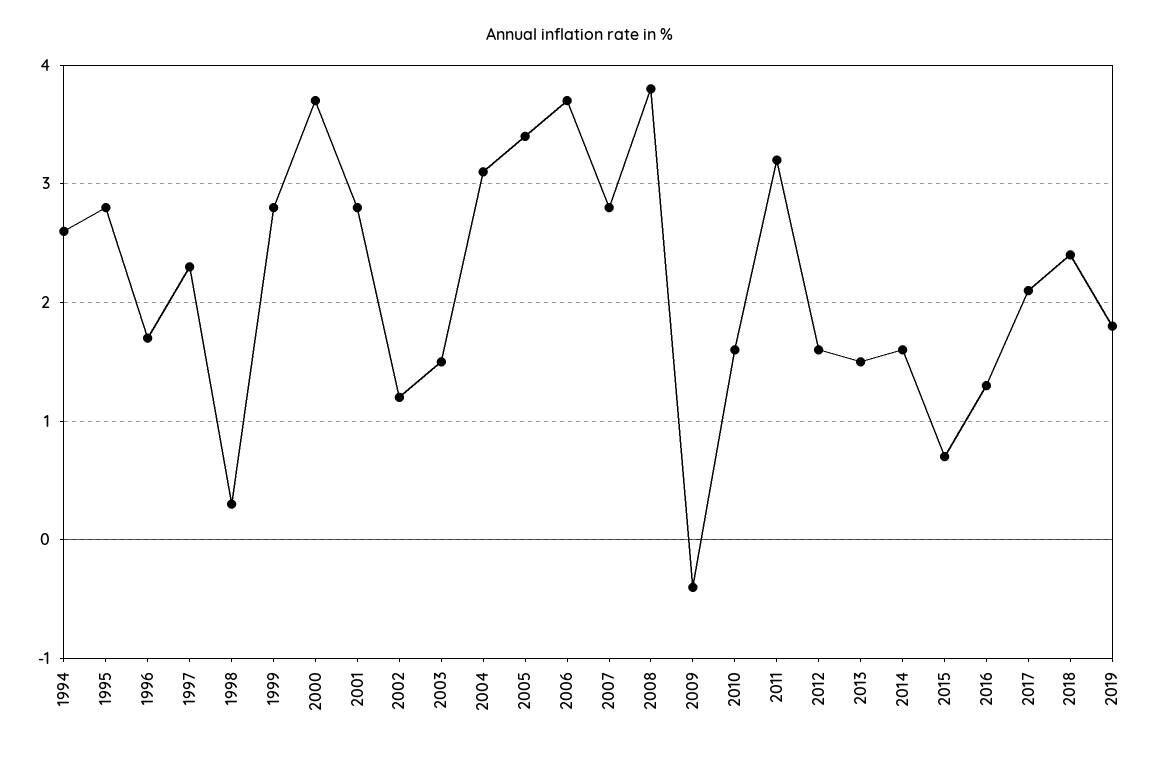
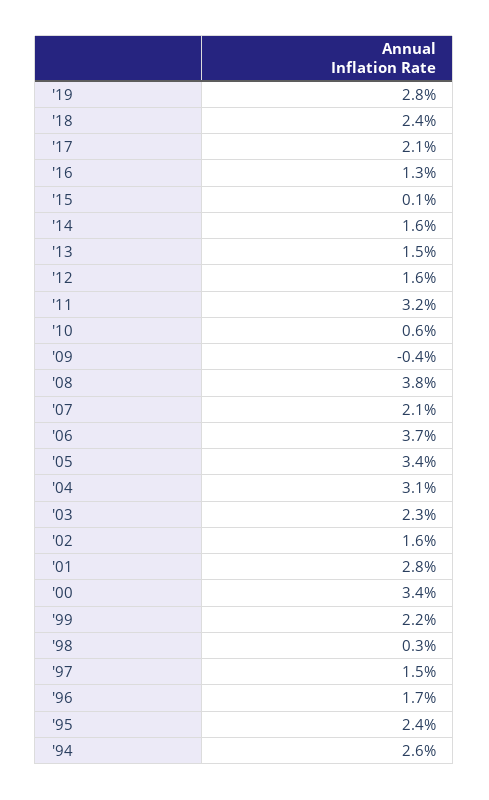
  {
    "1994": 2.6,
-   "1995": 2.8,
+   "1995": 2.4,
    "1996": 1.7,
-   "1997": 2.3,
+   "1997": 1.5,
    "1998": 0.3,
-   "1999": 2.8,
+   "1999": 2.2,
-   "2000": 3.7,
+   "2000": 3.4,
    "2001": 2.8,
-   "2002": 1.2,
+   "2002": 1.6,
-   "2003": 1.5,
+   "2003": 2.3,
    "2004": 3.1,
    "2005": 3.4,
    "2006": 3.7,
-   "2007": 2.8,
+   "2007": 2.1,
    "2008": 3.8,
    "2009": -0.4,
-   "2010": 1.6,
+   "2010": 0.6,
    "2011": 3.2,
    "2012": 1.6,
    "2013": 1.5,
    "2014": 1.6,
-   "2015": 0.7,
+   "2015": 0.1,
    "2016": 1.3,
    "2017": 2.1,
    "2018": 2.4,
-   "2019": 1.8
+   "2019": 2.8
  }

